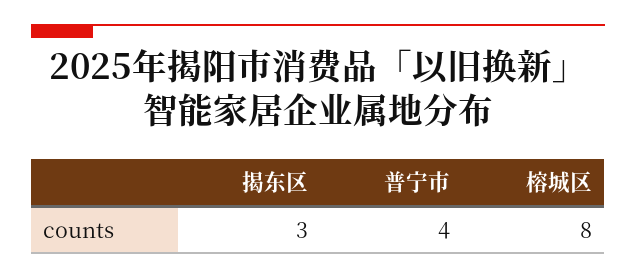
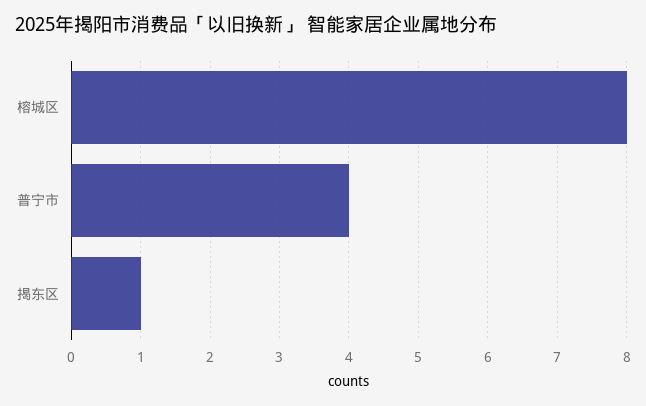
  {
-   "揭东区": 3,
+   "揭东区": 1,
    "普宁市": 4,
    "榕城区": 8
  }

